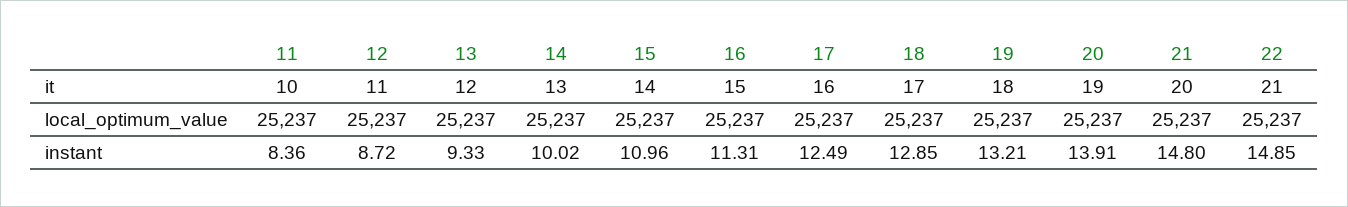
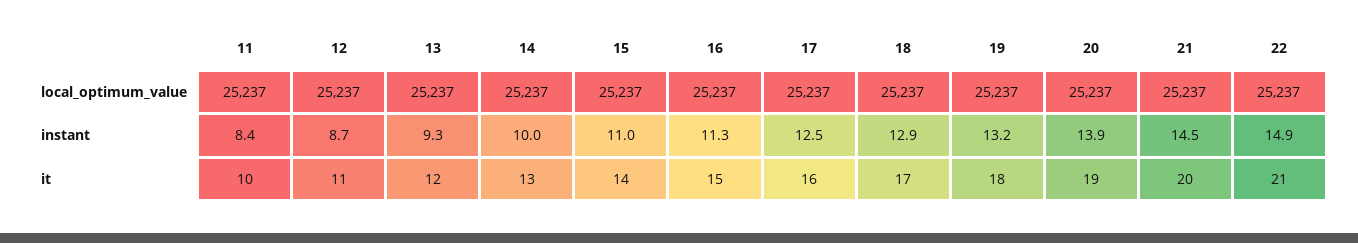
  {
    "11": {
      "it": 10,
      "local_optimum_value": 25237,
      "instant": 8.36
    },
    "12": {
      "it": 11,
      "local_optimum_value": 25237,
      "instant": 8.72
    },
    "13": {
      "it": 12,
      "local_optimum_value": 25237,
      "instant": 9.33
    },
    "14": {
      "it": 13,
      "local_optimum_value": 25237,
      "instant": 10.02
    },
    "15": {
      "it": 14,
      "local_optimum_value": 25237,
      "instant": 10.96
    },
    "16": {
      "it": 15,
      "local_optimum_value": 25237,
      "instant": 11.31
    },
    "17": {
      "it": 16,
      "local_optimum_value": 25237,
      "instant": 12.49
    },
    "18": {
      "it": 17,
      "local_optimum_value": 25237,
      "instant": 12.85
    },
    "19": {
      "it": 18,
      "local_optimum_value": 25237,
      "instant": 13.21
    },
    "20": {
      "it": 19,
      "local_optimum_value": 25237,
      "instant": 13.91
    },
    "21": {
      "it": 20,
      "local_optimum_value": 25237,
-     "instant": 14.8
+     "instant": 14.5
    },
    "22": {
      "it": 21,
      "local_optimum_value": 25237,
      "instant": 14.85
    }
  }

